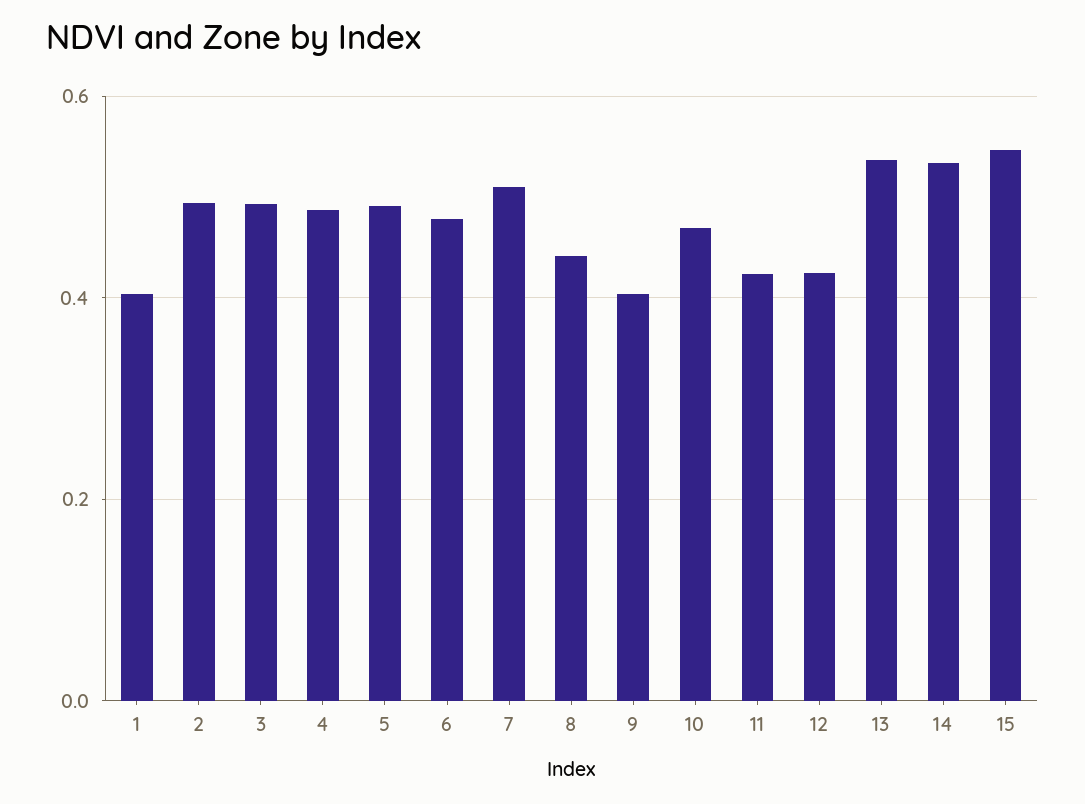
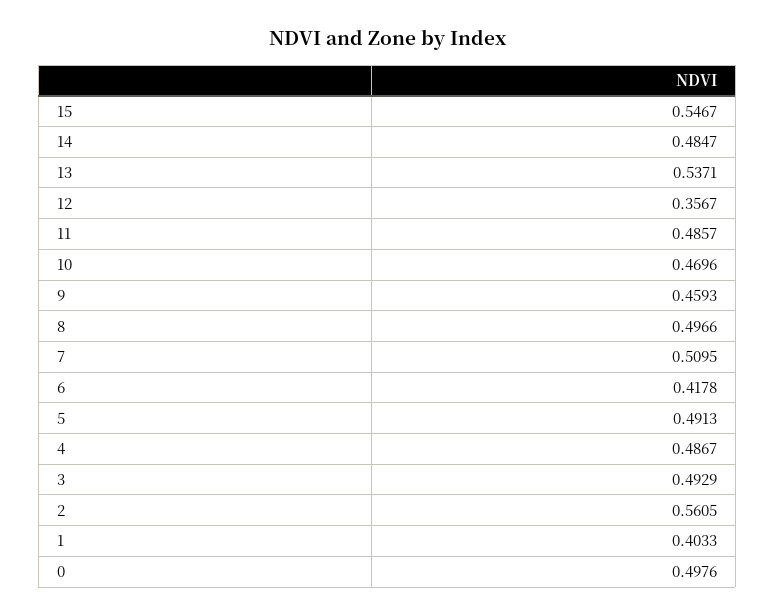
  {
    "1": 0.4033,
-   "2": 0.5,
+   "2": 0.5605,
    "3": 0.4929,
    "4": 0.4867,
    "5": 0.4913,
-   "6": 0.48,
+   "6": 0.4178,
    "7": 0.5095,
-   "8": 0.44,
+   "8": 0.4966,
-   "9": 0.4,
+   "9": 0.4593,
    "10": 0.4696,
-   "11": 0.42,
+   "11": 0.4857,
-   "12": 0.42,
+   "12": 0.3567,
    "13": 0.5371,
-   "14": 0.54,
+   "14": 0.4847,
-   "15": 0.5467
+   "15": 0.5467,
+   "0": 0.4976
  }

